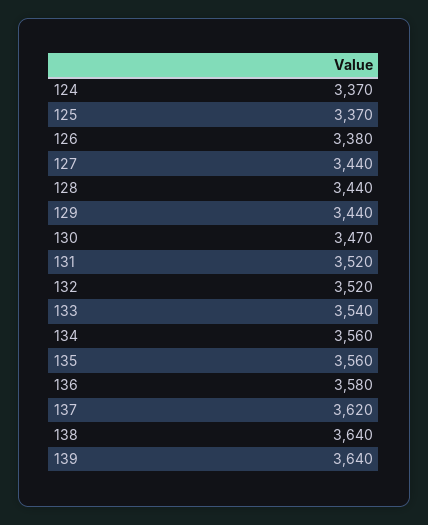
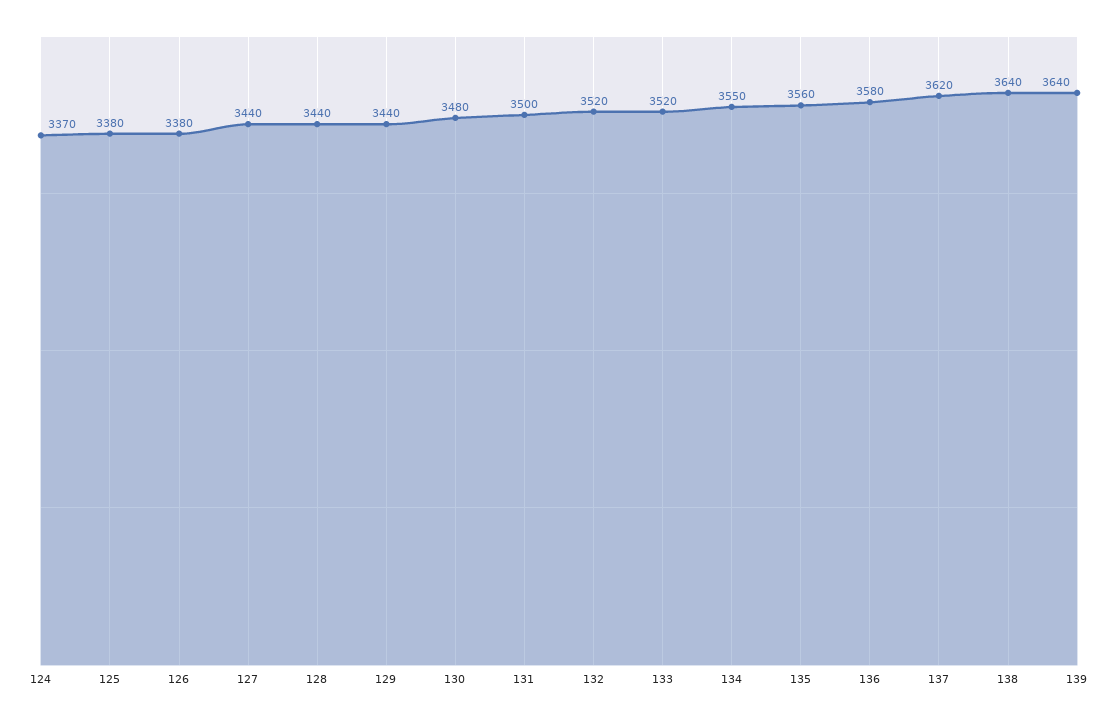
  {
    "124": 3370,
-   "125": 3370,
+   "125": 3380,
    "126": 3380,
    "127": 3440,
    "128": 3440,
    "129": 3440,
-   "130": 3470,
+   "130": 3480,
-   "131": 3520,
+   "131": 3500,
    "132": 3520,
-   "133": 3540,
+   "133": 3520,
-   "134": 3560,
+   "134": 3550,
    "135": 3560,
    "136": 3580,
    "137": 3620,
    "138": 3640,
    "139": 3640
  }

